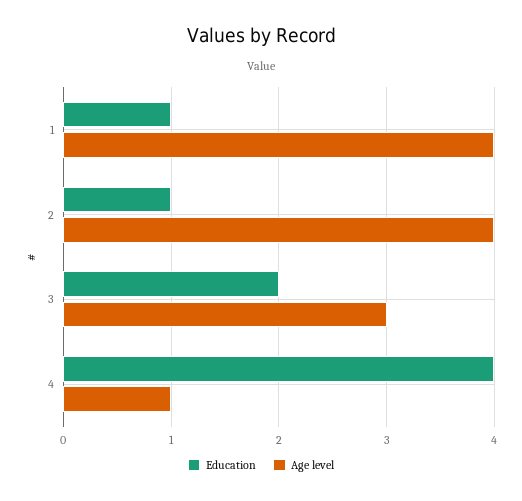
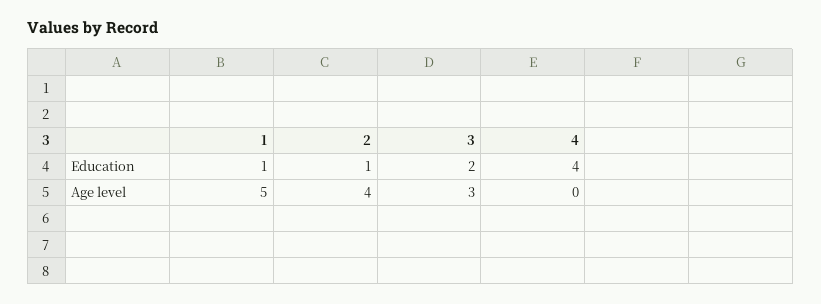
  {
    "Education": {
      "1": 1,
      "2": 1,
      "3": 2,
      "4": 4
    },
    "Age level": {
-     "1": 4,
+     "1": 5,
      "2": 4,
      "3": 3,
-     "4": 1
+     "4": 0
    }
  }

